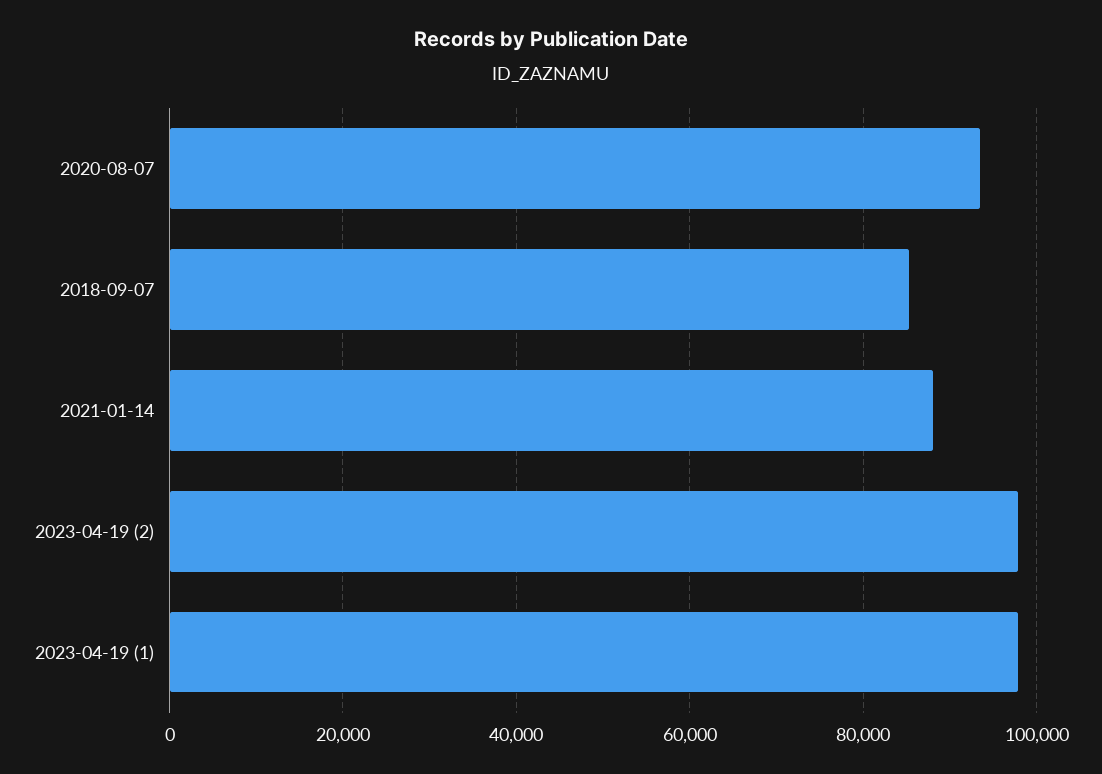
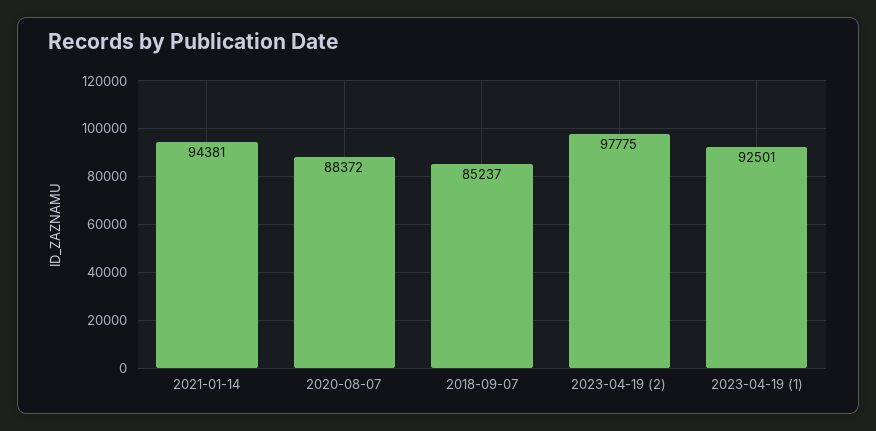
  {
-   "2020-08-07": 94000,
+   "2020-08-07": 88372,
    "2018-09-07": 85237,
-   "2021-01-14": 88000,
+   "2021-01-14": 94381,
    "2023-04-19 (2)": 97775,
-   "2023-04-19 (1)": 98000
+   "2023-04-19 (1)": 92501
  }

